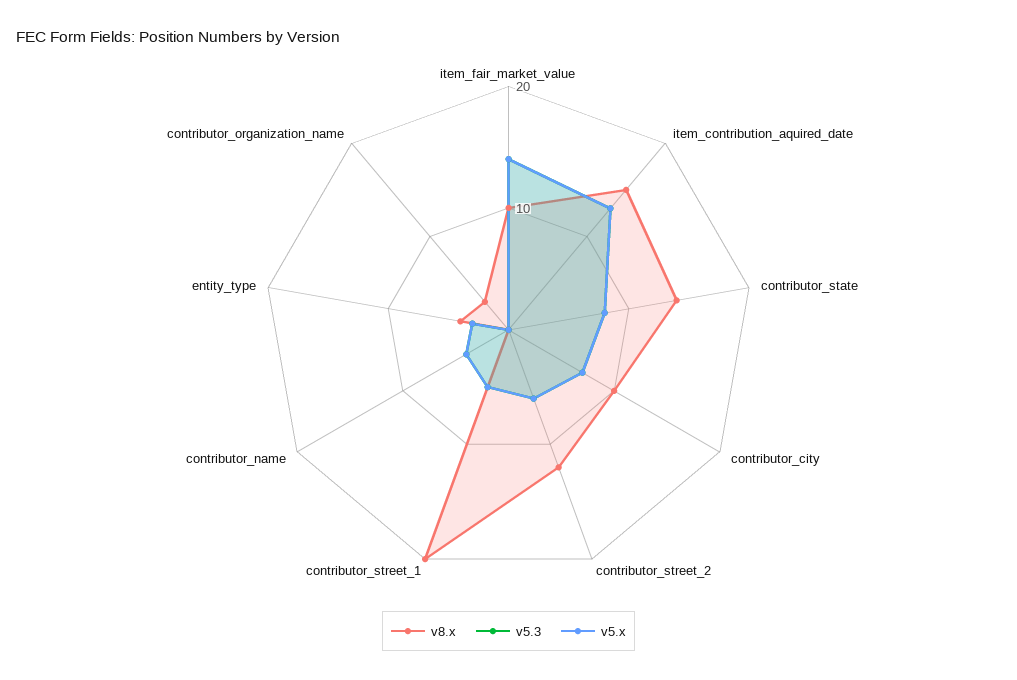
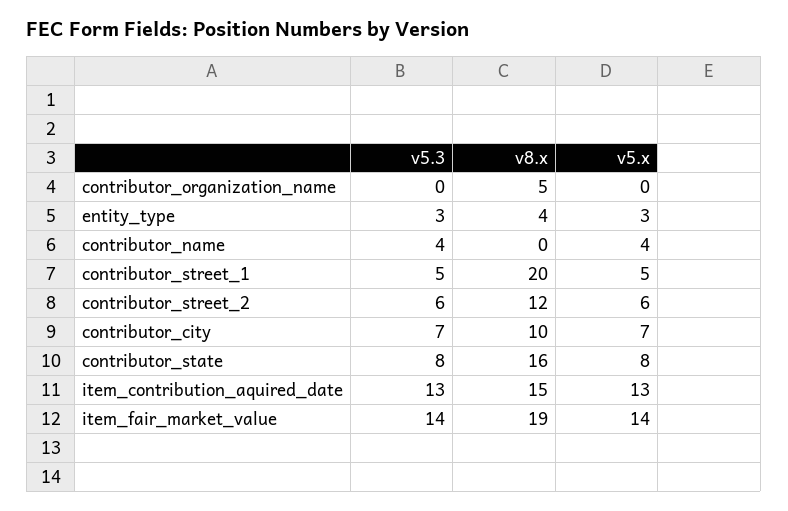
  {
    "v8.x": {
-     "item_fair_market_value": 10,
+     "item_fair_market_value": 19,
      "item_contribution_aquired_date": 15,
-     "contributor_state": 14,
+     "contributor_state": 16,
      "contributor_city": 10,
      "contributor_street_2": 12,
      "contributor_street_1": 20,
      "contributor_name": 0,
      "entity_type": 4,
-     "contributor_organization_name": 3
+     "contributor_organization_name": 5
    },
    "v5.3": {
      "item_fair_market_value": 14,
      "item_contribution_aquired_date": 13,
      "contributor_state": 8,
      "contributor_city": 7,
      "contributor_street_2": 6,
      "contributor_street_1": 5,
      "contributor_name": 4,
      "entity_type": 3,
      "contributor_organization_name": 0
    },
    "v5.x": {
      "item_fair_market_value": 14,
      "item_contribution_aquired_date": 13,
      "contributor_state": 8,
      "contributor_city": 7,
      "contributor_street_2": 6,
      "contributor_street_1": 5,
      "contributor_name": 4,
      "entity_type": 3,
      "contributor_organization_name": 0
    }
  }

